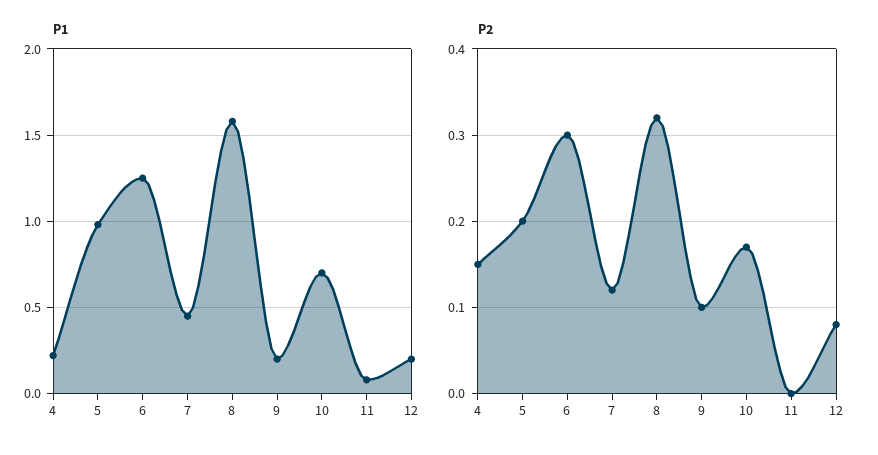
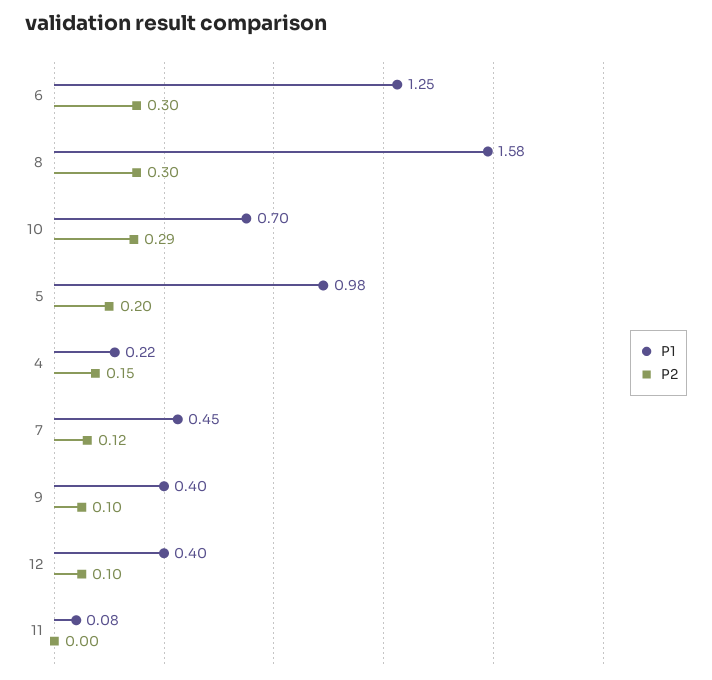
  {
    "P1": {
      "4": 0.22,
      "5": 0.98,
      "6": 1.25,
      "7": 0.45,
      "8": 1.58,
-     "9": 0.2,
+     "9": 0.4,
      "10": 0.7,
      "11": 0.08,
-     "12": 0.2
+     "12": 0.4
    },
    "P2": {
      "4": 0.15,
      "5": 0.2,
      "6": 0.3,
      "7": 0.12,
-     "8": 0.32,
+     "8": 0.3,
      "9": 0.1,
-     "10": 0.17,
+     "10": 0.29,
      "11": 0,
-     "12": 0.08
+     "12": 0.1
    }
  }

